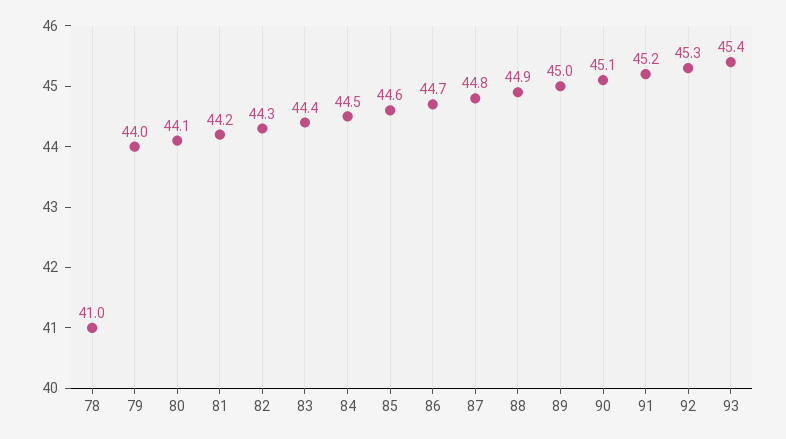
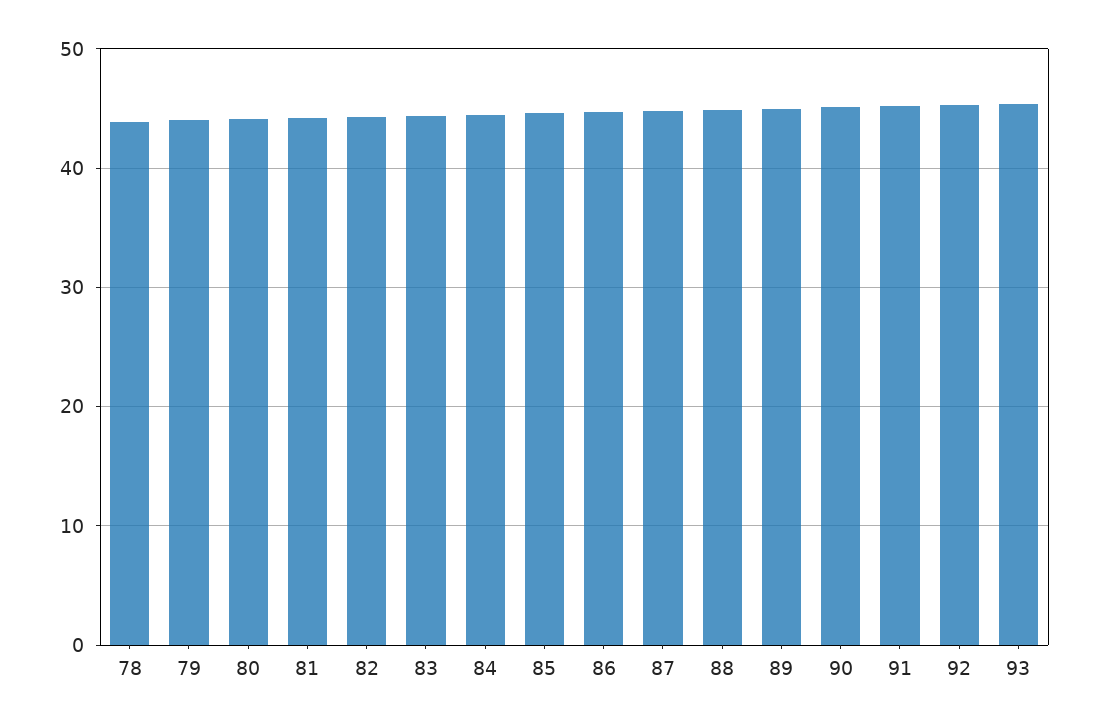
  {
-   "78": 41,
+   "78": 44,
    "79": 44,
    "80": 44.1,
    "81": 44.2,
    "82": 44.3,
    "83": 44.4,
    "84": 44.5,
    "85": 44.6,
    "86": 44.7,
    "87": 44.8,
    "88": 44.9,
    "89": 45,
    "90": 45.1,
    "91": 45.2,
    "92": 45.3,
    "93": 45.4
  }

